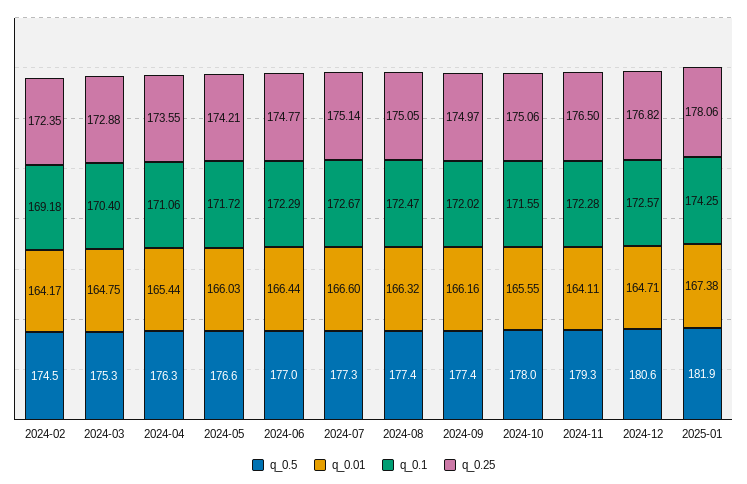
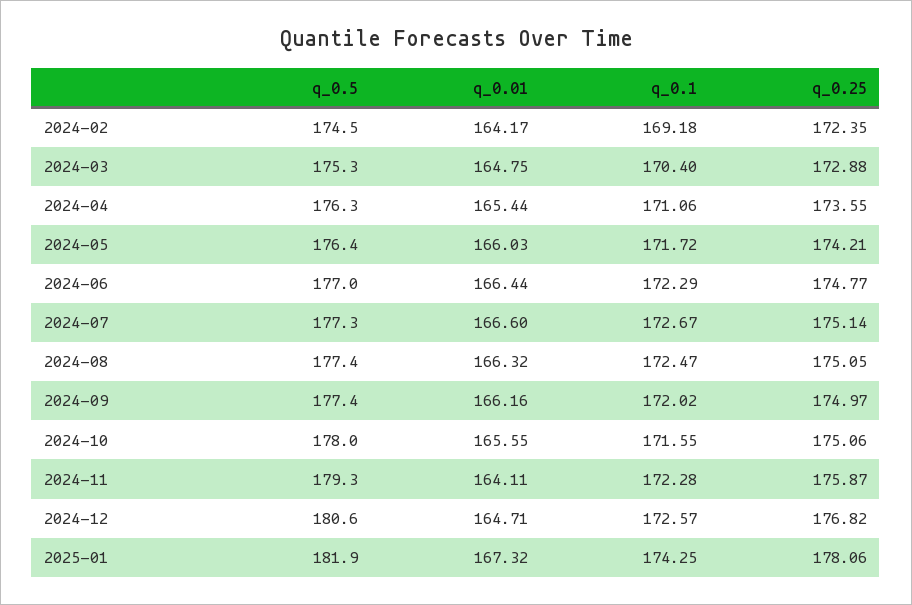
  {
    "q_0.5": {
      "2024-02": 174.5,
      "2024-03": 175.3,
      "2024-04": 176.3,
-     "2024-05": 176.6,
+     "2024-05": 176.4,
      "2024-06": 177,
      "2024-07": 177.3,
      "2024-08": 177.4,
      "2024-09": 177.4,
      "2024-10": 178,
      "2024-11": 179.3,
      "2024-12": 180.6,
      "2025-01": 181.9
    },
    "q_0.01": {
      "2024-02": 164.17,
      "2024-03": 164.75,
      "2024-04": 165.44,
      "2024-05": 166.03,
      "2024-06": 166.44,
      "2024-07": 166.6,
      "2024-08": 166.32,
      "2024-09": 166.16,
      "2024-10": 165.55,
      "2024-11": 164.11,
      "2024-12": 164.71,
-     "2025-01": 167.38
+     "2025-01": 167.32
    },
    "q_0.1": {
      "2024-02": 169.18,
      "2024-03": 170.4,
      "2024-04": 171.06,
      "2024-05": 171.72,
      "2024-06": 172.29,
      "2024-07": 172.67,
      "2024-08": 172.47,
      "2024-09": 172.02,
      "2024-10": 171.55,
      "2024-11": 172.28,
      "2024-12": 172.57,
      "2025-01": 174.25
    },
    "q_0.25": {
      "2024-02": 172.35,
      "2024-03": 172.88,
      "2024-04": 173.55,
      "2024-05": 174.21,
      "2024-06": 174.77,
      "2024-07": 175.14,
      "2024-08": 175.05,
      "2024-09": 174.97,
      "2024-10": 175.06,
-     "2024-11": 176.5,
+     "2024-11": 175.87,
      "2024-12": 176.82,
      "2025-01": 178.06
    }
  }

